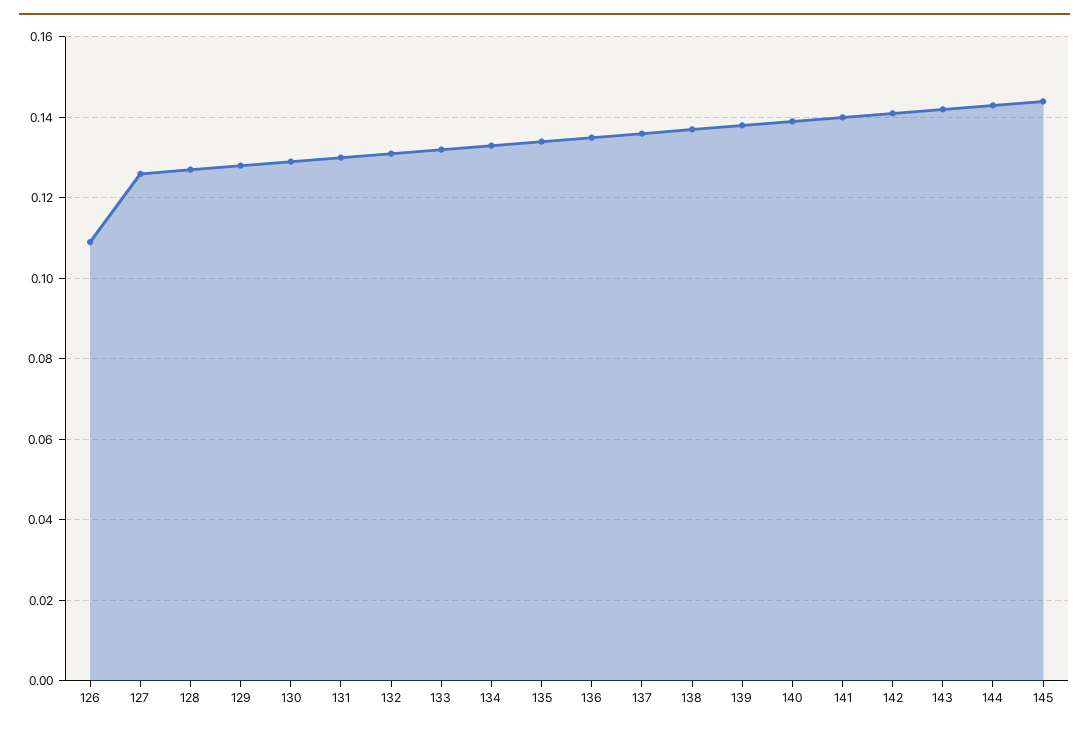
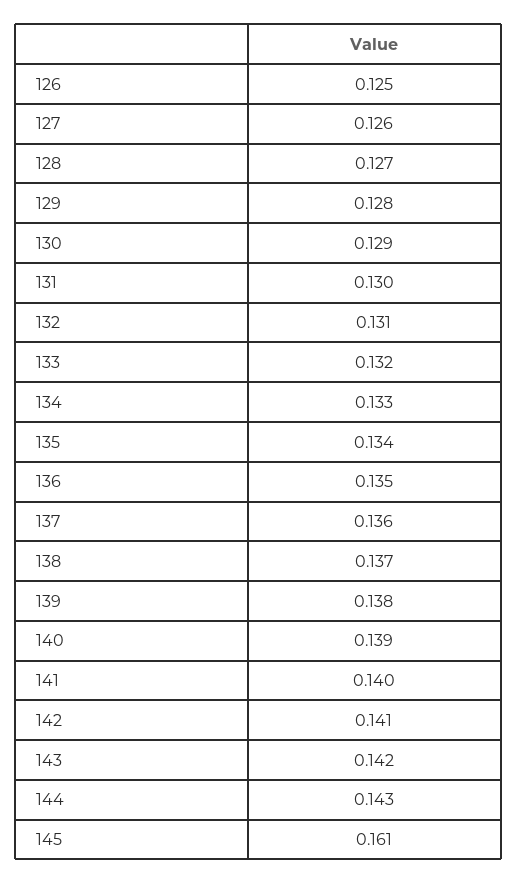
  {
-   "126": 0.11,
+   "126": 0.125,
    "127": 0.126,
    "128": 0.127,
    "129": 0.128,
    "130": 0.129,
    "131": 0.13,
    "132": 0.131,
    "133": 0.132,
    "134": 0.133,
    "135": 0.134,
    "136": 0.135,
    "137": 0.136,
    "138": 0.137,
    "139": 0.138,
    "140": 0.139,
    "141": 0.14,
    "142": 0.141,
    "143": 0.142,
    "144": 0.143,
-   "145": 0.145
+   "145": 0.161
  }

